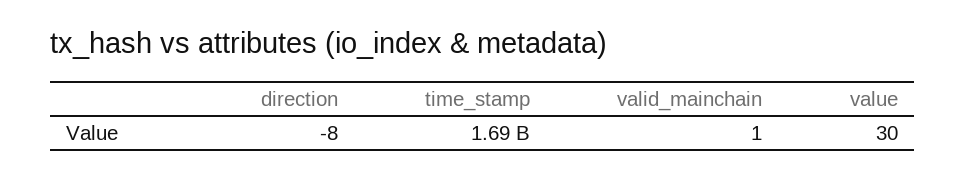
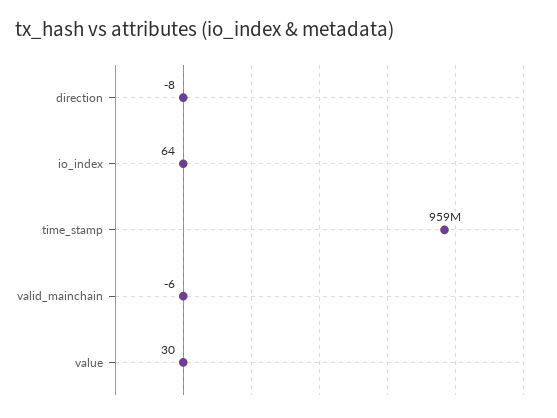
  {
    "direction": -8,
-   "time_stamp": 1690000000,
+   "time_stamp": 959000000,
-   "valid_mainchain": 1,
+   "valid_mainchain": -6,
-   "value": 30
+   "value": 30,
+   "io_index": 64
  }

